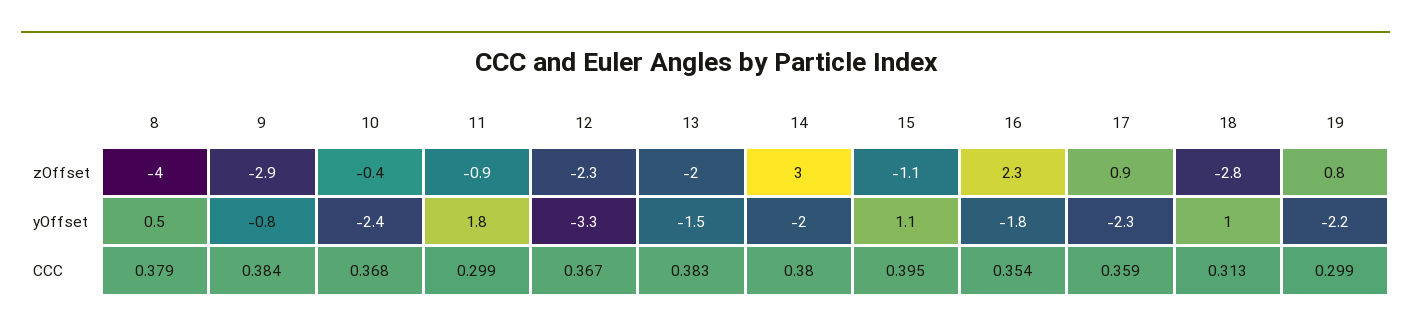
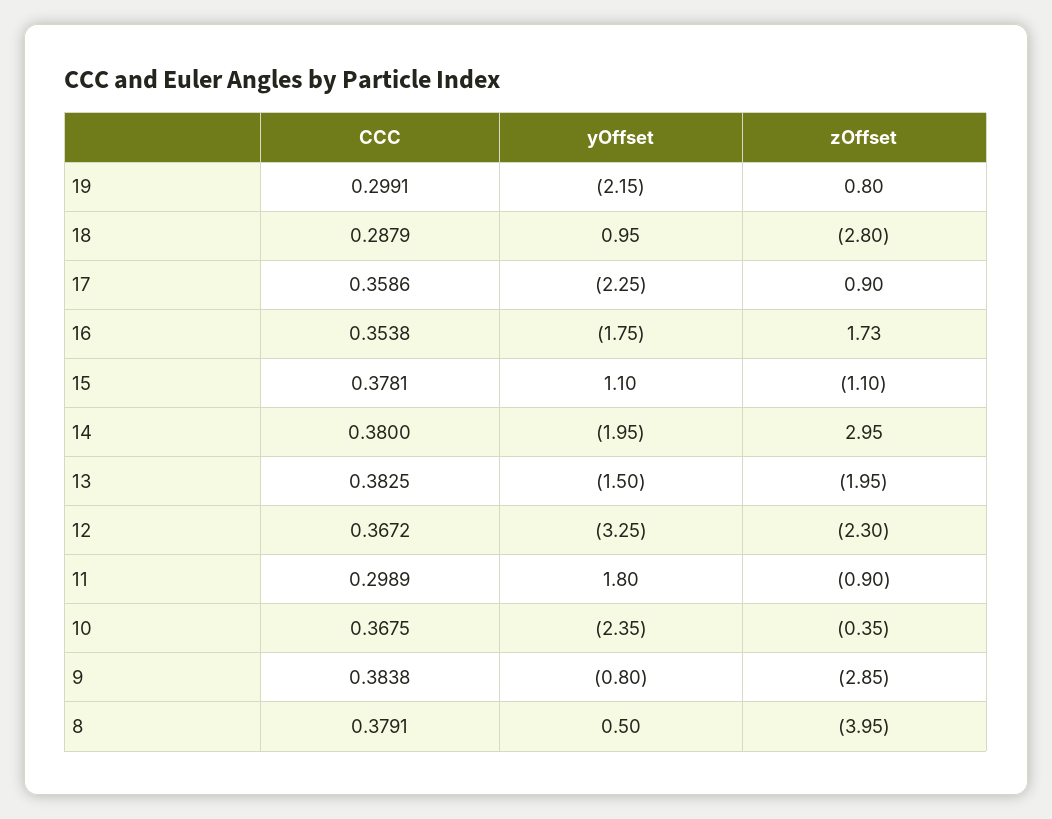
  {
    "8": {
      "zOffset": -3.95,
      "yOffset": 0.5,
      "CCC": 0.3791
    },
    "9": {
      "zOffset": -2.85,
      "yOffset": -0.8,
      "CCC": 0.3838
    },
    "10": {
      "zOffset": -0.35,
      "yOffset": -2.35,
      "CCC": 0.3675
    },
    "11": {
      "zOffset": -0.9,
      "yOffset": 1.8,
      "CCC": 0.2989
    },
    "12": {
      "zOffset": -2.3,
      "yOffset": -3.25,
      "CCC": 0.3672
    },
    "13": {
      "zOffset": -1.95,
      "yOffset": -1.5,
      "CCC": 0.3825
    },
    "14": {
      "zOffset": 2.95,
      "yOffset": -1.95,
      "CCC": 0.38
    },
    "15": {
      "zOffset": -1.1,
      "yOffset": 1.1,
-     "CCC": 0.395
+     "CCC": 0.3781
    },
    "16": {
-     "zOffset": 2.3,
+     "zOffset": 1.73,
      "yOffset": -1.75,
      "CCC": 0.3538
    },
    "17": {
      "zOffset": 0.9,
      "yOffset": -2.25,
      "CCC": 0.3586
    },
    "18": {
      "zOffset": -2.8,
      "yOffset": 0.95,
-     "CCC": 0.313
+     "CCC": 0.2879
    },
    "19": {
      "zOffset": 0.8,
      "yOffset": -2.15,
      "CCC": 0.2991
    }
  }

